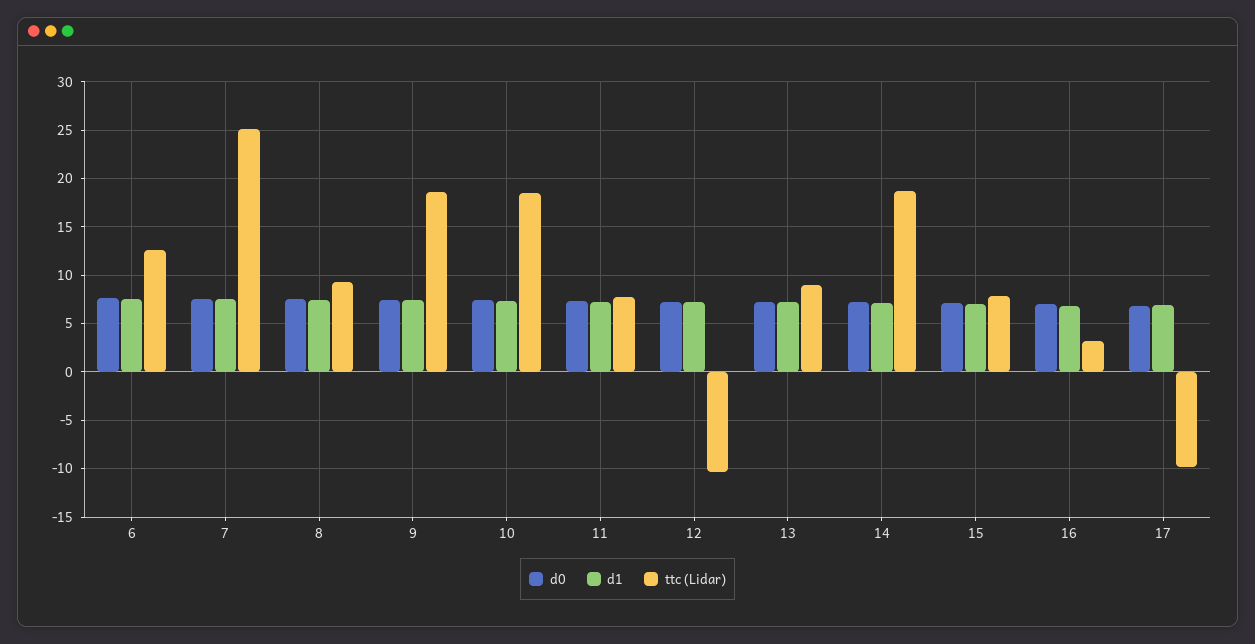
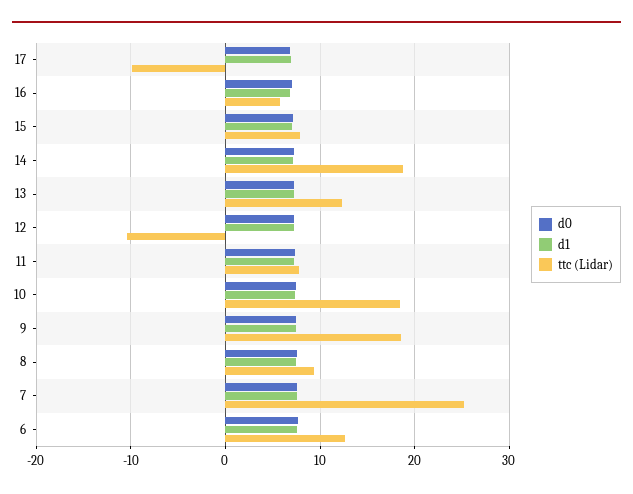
  {
    "d0": {
      "6": 8,
      "7": 8,
      "8": 8,
      "9": 7,
      "10": 7,
      "11": 7,
      "12": 7,
      "13": 7,
      "14": 7,
      "15": 7,
      "16": 7,
      "17": 7
    },
    "d1": {
      "6": 8,
      "7": 8,
      "8": 7,
      "9": 7,
      "10": 7,
      "11": 7,
      "12": 7,
      "13": 7,
      "14": 7,
      "15": 7,
      "16": 7,
      "17": 7
    },
    "ttc (Lidar)": {
      "6": 13,
      "7": 25,
      "8": 9,
      "9": 19,
      "10": 18,
      "11": 8,
      "12": -10,
-     "13": 9,
+     "13": 12,
      "14": 19,
      "15": 8,
-     "16": 3,
+     "16": 6,
      "17": -10
    }
  }

